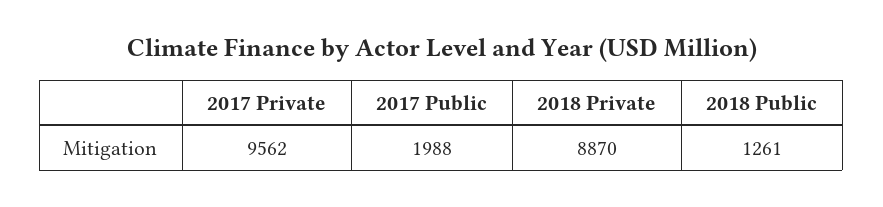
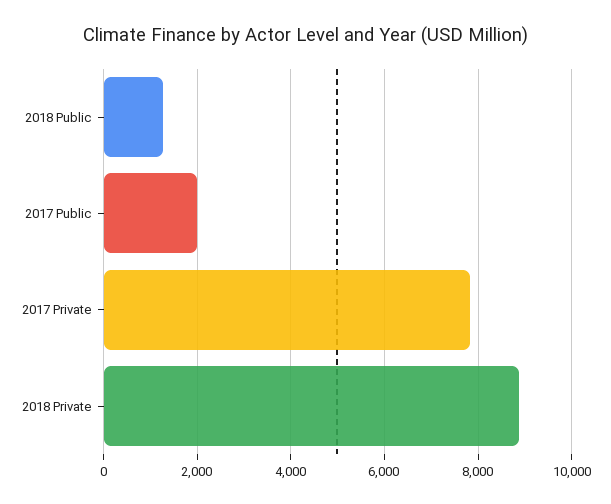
  {
-   "2017 Private": 9562,
+   "2017 Private": 7800,
    "2017 Public": 1988,
    "2018 Private": 8870,
    "2018 Public": 1261
  }

